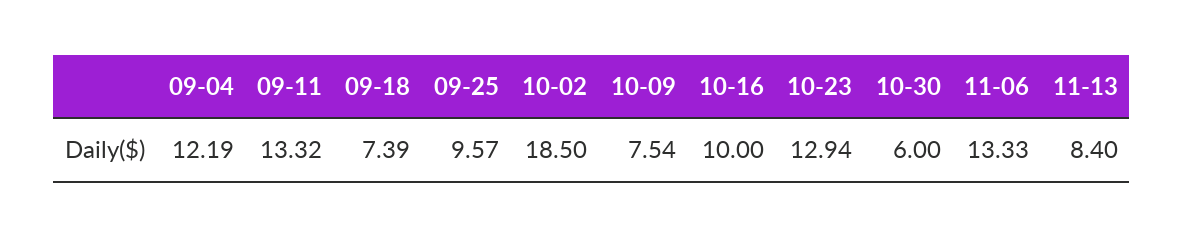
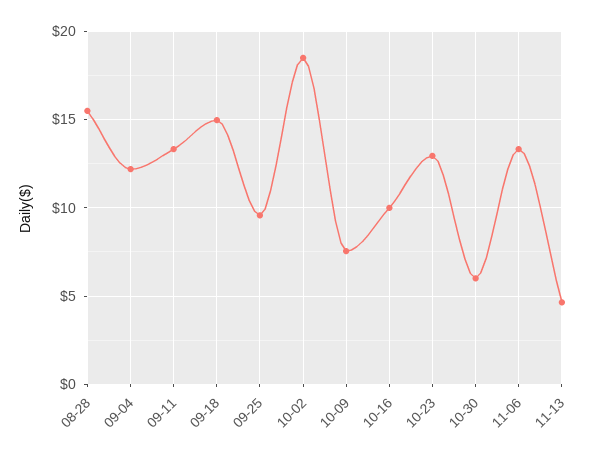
  {
    "09-04": 12.19,
    "09-11": 13.32,
-   "09-18": 7.39,
+   "09-18": 15,
    "09-25": 9.57,
    "10-02": 18.5,
    "10-09": 7.54,
    "10-16": 10,
    "10-23": 12.94,
    "10-30": 6,
    "11-06": 13.33,
-   "11-13": 8.4
+   "11-13": 4.5,
+   "08-28": 15.5
  }

